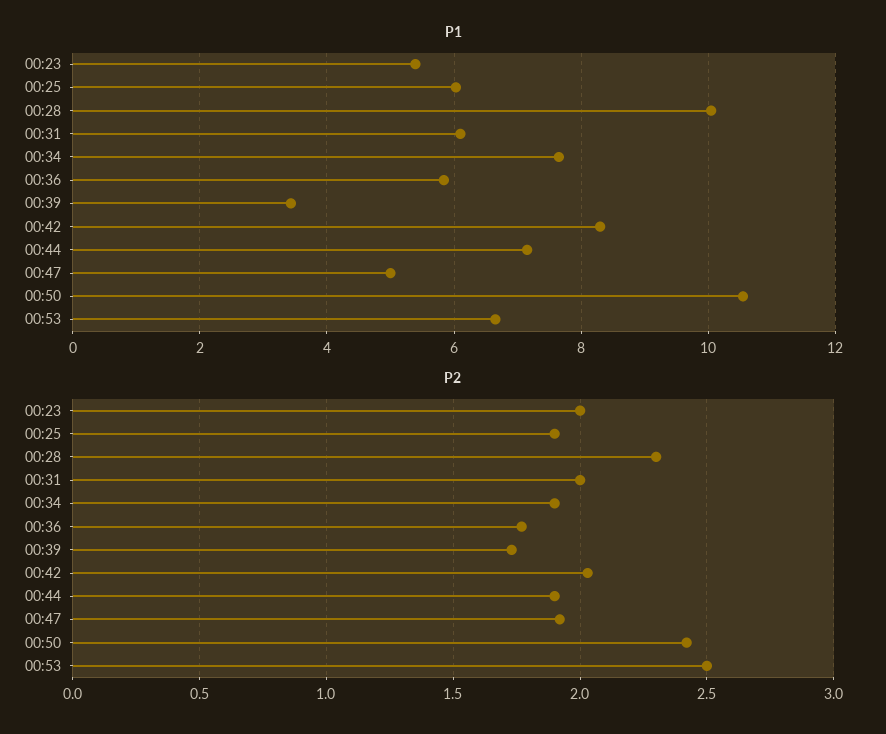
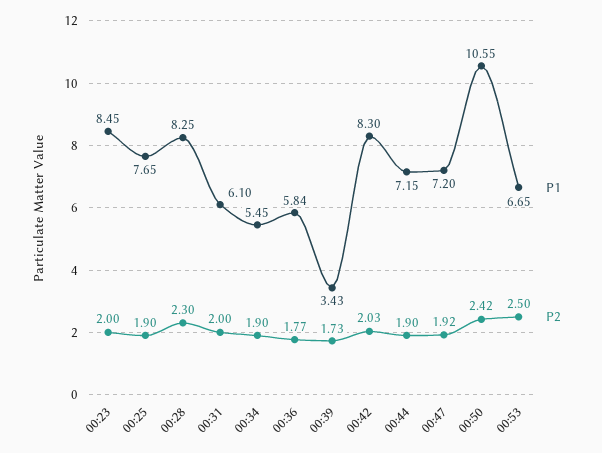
  {
    "P1": {
-     "00:23": 5.4,
+     "00:23": 8.45,
-     "00:25": 6,
+     "00:25": 7.65,
-     "00:28": 10,
+     "00:28": 8.25,
      "00:31": 6.1,
-     "00:34": 7.6,
+     "00:34": 5.45,
      "00:36": 5.84,
      "00:39": 3.43,
      "00:42": 8.3,
      "00:44": 7.15,
-     "00:47": 5,
+     "00:47": 7.2,
      "00:50": 10.55,
      "00:53": 6.65
    },
    "P2": {
      "00:23": 2,
      "00:25": 1.9,
      "00:28": 2.3,
      "00:31": 2,
      "00:34": 1.9,
      "00:36": 1.77,
      "00:39": 1.73,
      "00:42": 2.03,
      "00:44": 1.9,
      "00:47": 1.92,
      "00:50": 2.42,
      "00:53": 2.5
    }
  }

